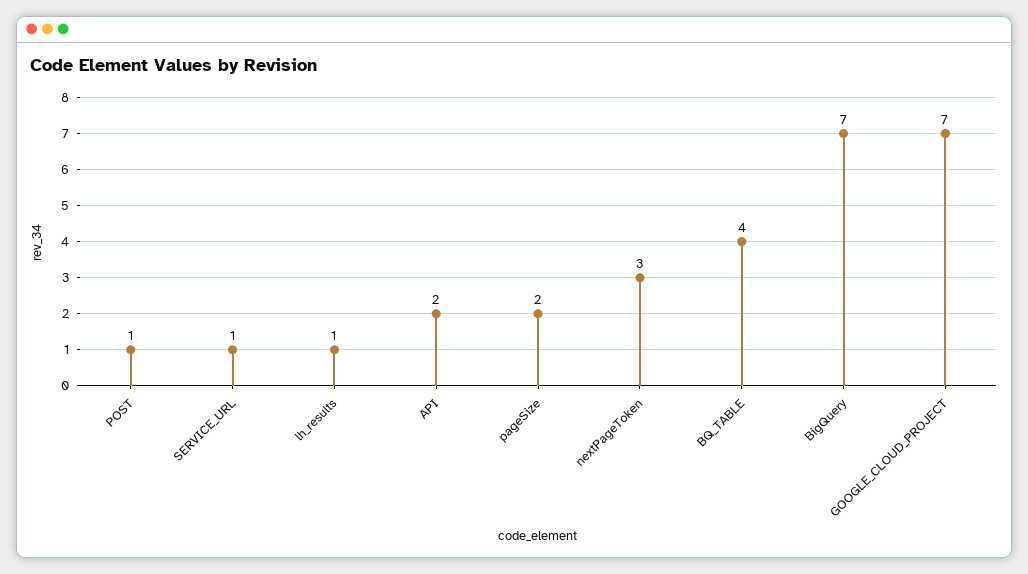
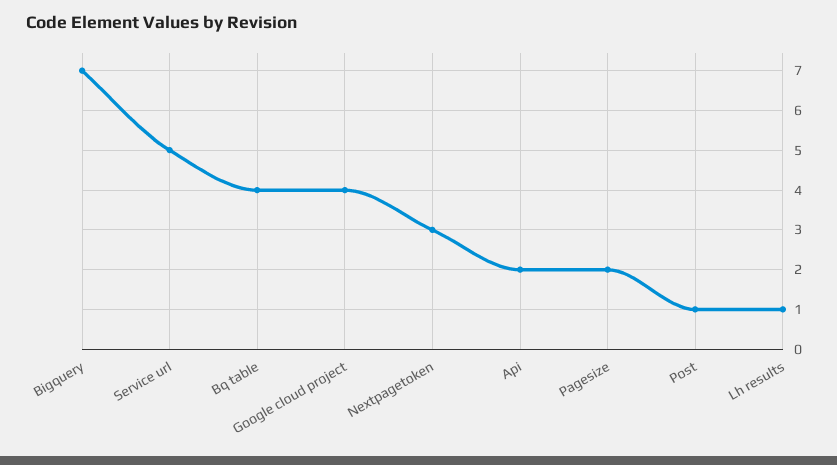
  {
    "POST": 1,
-   "SERVICE_URL": 1,
+   "SERVICE_URL": 5,
    "lh_results": 1,
    "API": 2,
    "pageSize": 2,
    "nextPageToken": 3,
    "BQ_TABLE": 4,
    "BigQuery": 7,
-   "GOOGLE_CLOUD_PROJECT": 7
+   "GOOGLE_CLOUD_PROJECT": 4
  }

